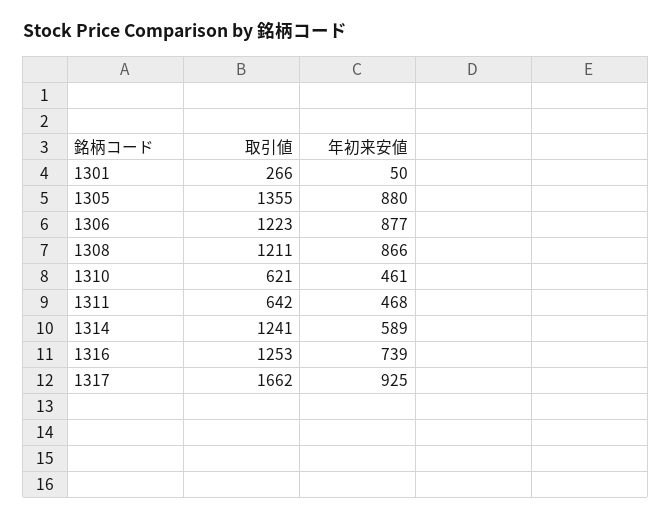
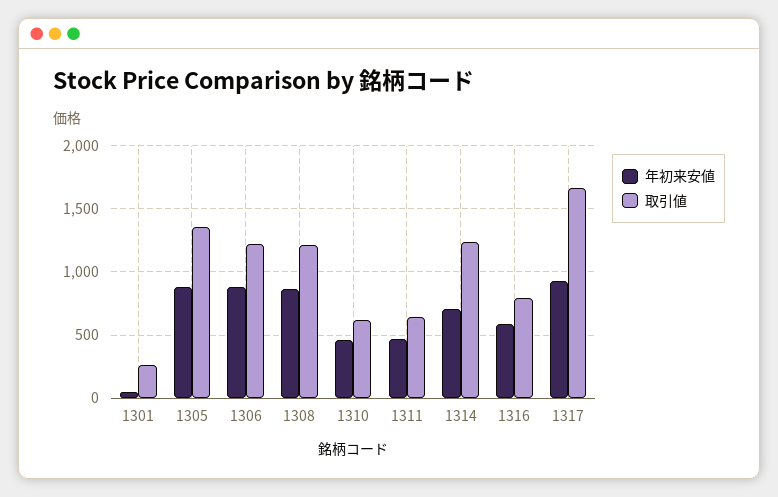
  {
    "取引値": {
      "1301": 266,
      "1305": 1355,
      "1306": 1223,
      "1308": 1211,
      "1310": 621,
      "1311": 642,
      "1314": 1241,
-     "1316": 1253,
+     "1316": 800,
      "1317": 1662
    },
    "年初来安値": {
      "1301": 50,
      "1305": 880,
      "1306": 877,
      "1308": 866,
      "1310": 461,
      "1311": 468,
-     "1314": 589,
+     "1314": 700,
-     "1316": 739,
+     "1316": 600,
      "1317": 925
    }
  }

